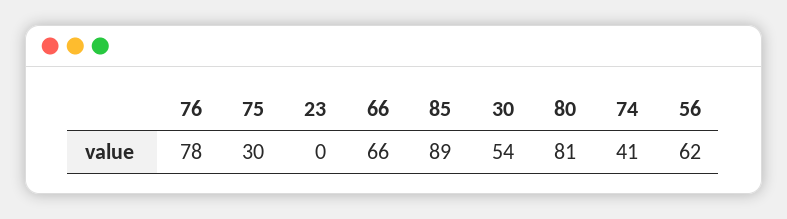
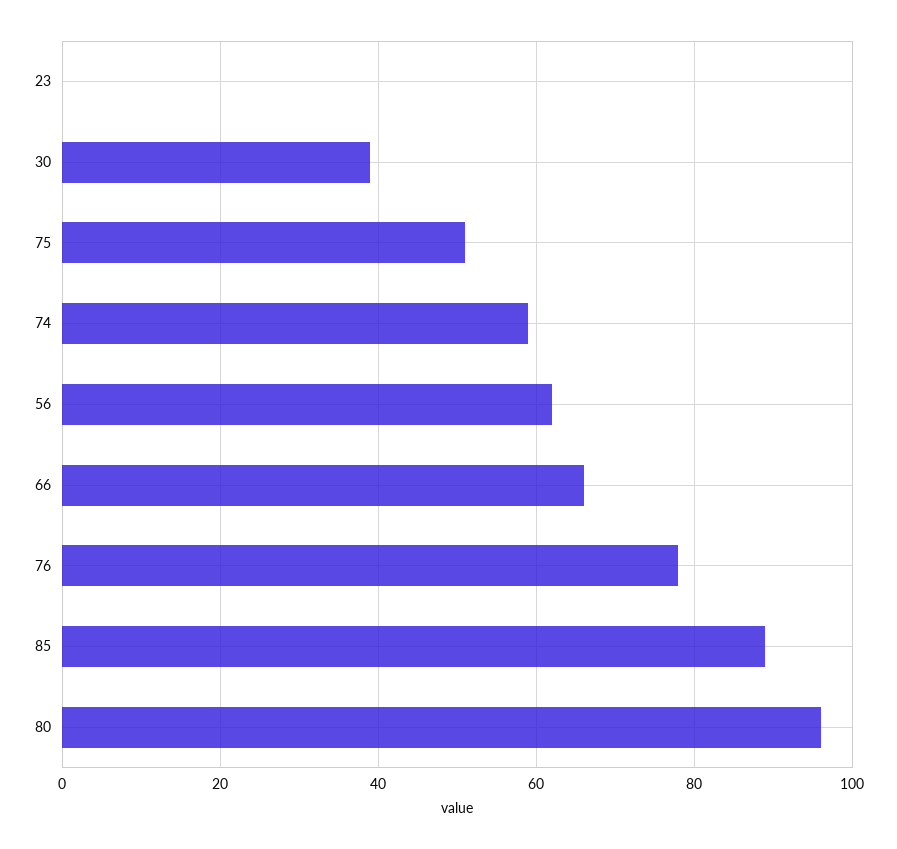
  {
    "76": 78,
-   "75": 30,
+   "75": 50,
    "23": 0,
    "66": 66,
    "85": 89,
-   "30": 54,
+   "30": 40,
-   "80": 81,
+   "80": 95,
-   "74": 41,
+   "74": 60,
    "56": 62
  }

